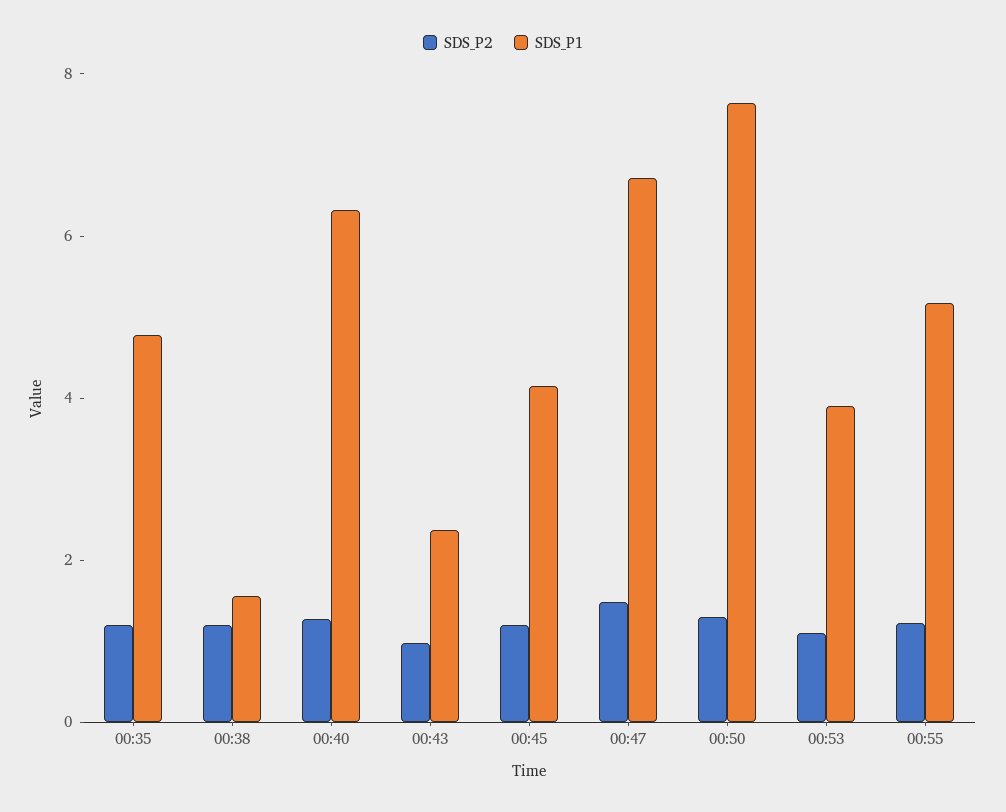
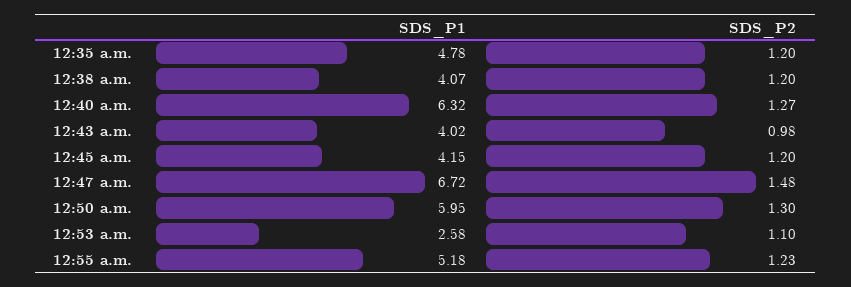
  {
    "SDS_P2": {
      "00:35": 1.2,
      "00:38": 1.2,
      "00:40": 1.27,
      "00:43": 0.98,
      "00:45": 1.2,
      "00:47": 1.48,
      "00:50": 1.3,
      "00:53": 1.1,
      "00:55": 1.23
    },
    "SDS_P1": {
      "00:35": 4.78,
-     "00:38": 1.5,
+     "00:38": 4.07,
      "00:40": 6.32,
-     "00:43": 2.5,
+     "00:43": 4.02,
      "00:45": 4.15,
      "00:47": 6.72,
-     "00:50": 7.5,
+     "00:50": 5.95,
-     "00:53": 4,
+     "00:53": 2.58,
      "00:55": 5.18
    }
  }

